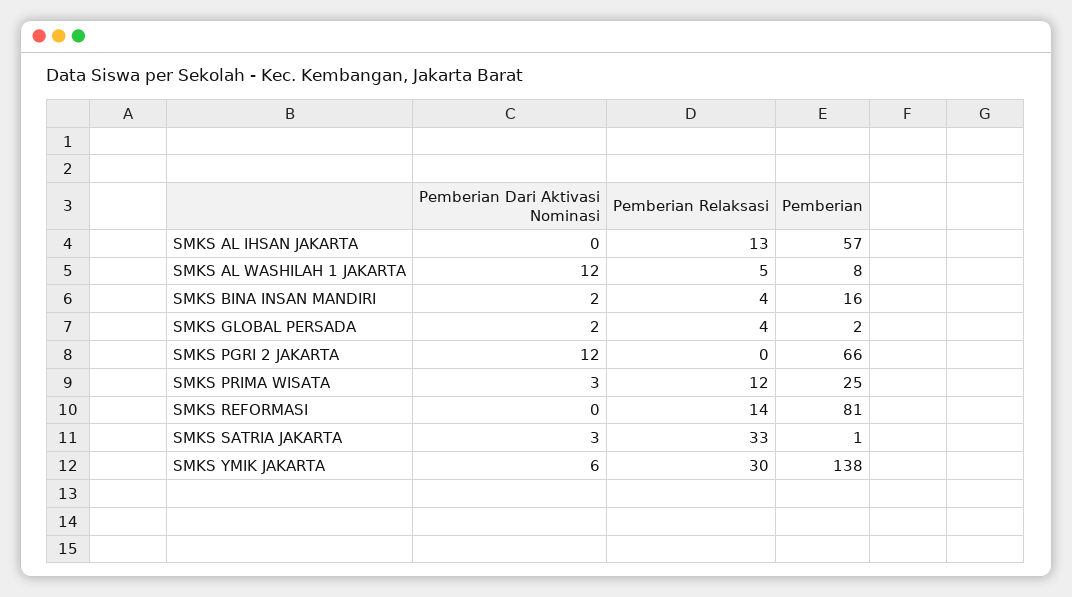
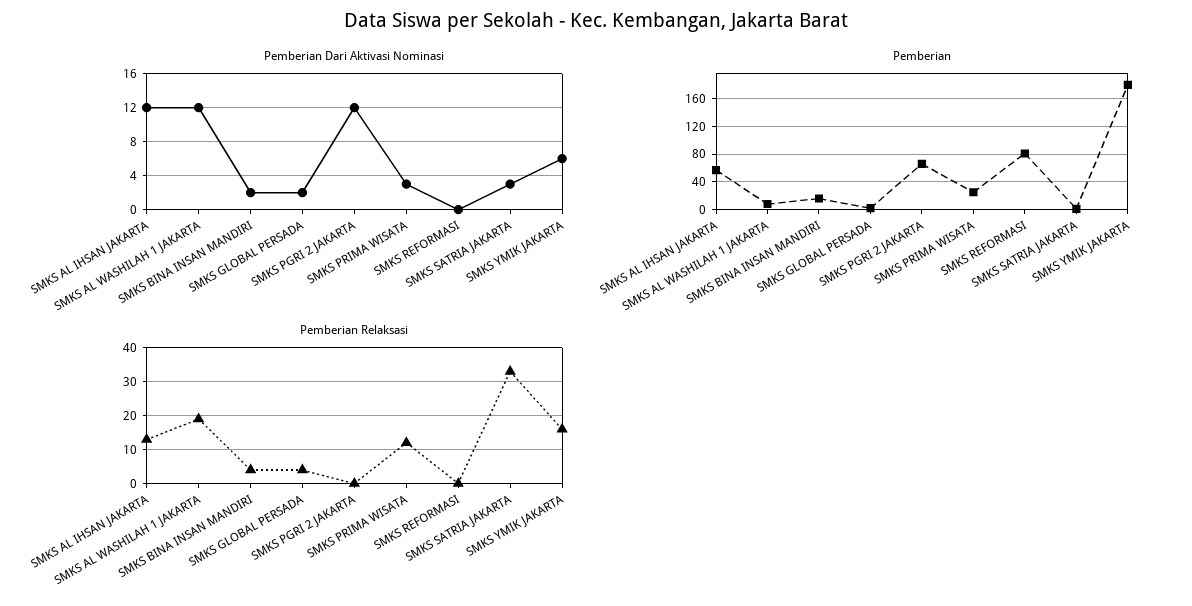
  {
    "Pemberian Dari Aktivasi Nominasi": {
-     "SMKS AL IHSAN JAKARTA": 0,
+     "SMKS AL IHSAN JAKARTA": 12,
      "SMKS AL WASHILAH 1 JAKARTA": 12,
      "SMKS BINA INSAN MANDIRI": 2,
      "SMKS GLOBAL PERSADA": 2,
      "SMKS PGRI 2 JAKARTA": 12,
      "SMKS PRIMA WISATA": 3,
      "SMKS REFORMASI": 0,
      "SMKS SATRIA JAKARTA": 3,
      "SMKS YMIK JAKARTA": 6
    },
    "Pemberian Relaksasi": {
      "SMKS AL IHSAN JAKARTA": 13,
-     "SMKS AL WASHILAH 1 JAKARTA": 5,
+     "SMKS AL WASHILAH 1 JAKARTA": 20,
      "SMKS BINA INSAN MANDIRI": 4,
      "SMKS GLOBAL PERSADA": 4,
      "SMKS PGRI 2 JAKARTA": 0,
      "SMKS PRIMA WISATA": 12,
-     "SMKS REFORMASI": 14,
+     "SMKS REFORMASI": 0,
      "SMKS SATRIA JAKARTA": 33,
-     "SMKS YMIK JAKARTA": 30
+     "SMKS YMIK JAKARTA": 15
    },
    "Pemberian": {
      "SMKS AL IHSAN JAKARTA": 57,
      "SMKS AL WASHILAH 1 JAKARTA": 8,
      "SMKS BINA INSAN MANDIRI": 16,
      "SMKS GLOBAL PERSADA": 2,
      "SMKS PGRI 2 JAKARTA": 66,
      "SMKS PRIMA WISATA": 25,
      "SMKS REFORMASI": 81,
      "SMKS SATRIA JAKARTA": 1,
-     "SMKS YMIK JAKARTA": 138
+     "SMKS YMIK JAKARTA": 180
    }
  }

